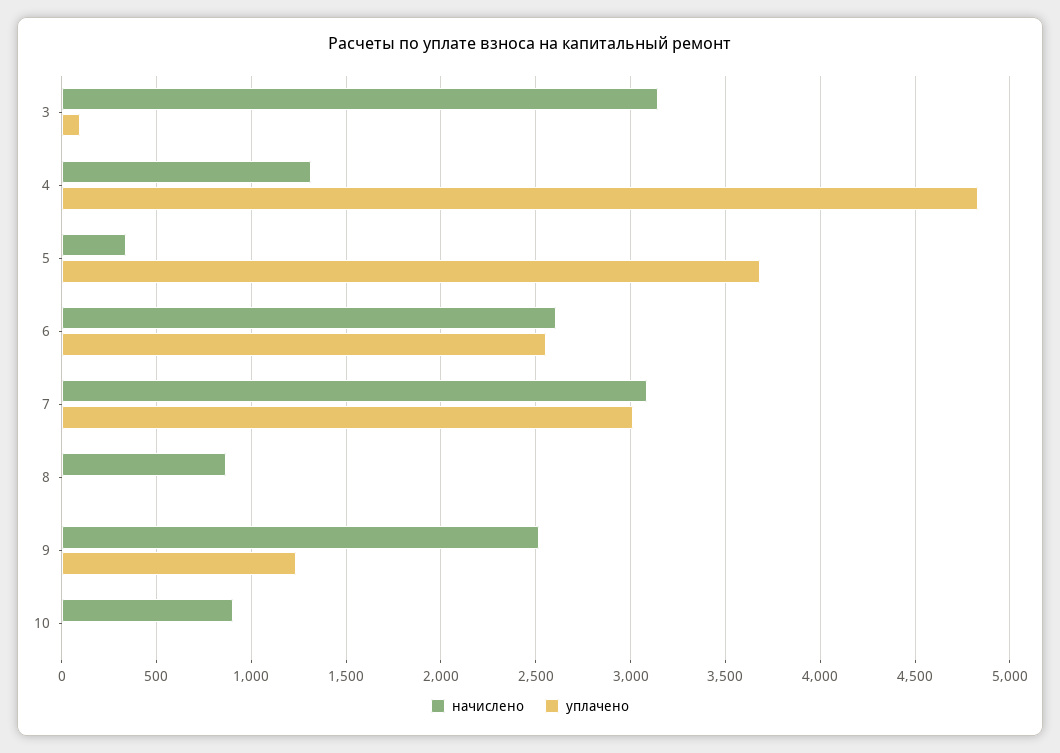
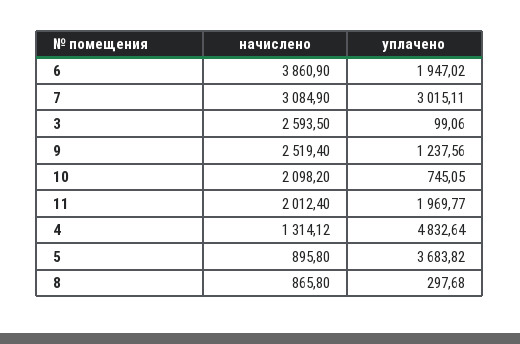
  {
    "начислено": {
-     "3": 3150,
+     "3": 2593.5,
      "4": 1314.12,
-     "5": 350,
+     "5": 895.8,
-     "6": 2600,
+     "6": 3860.9,
      "7": 3084.9,
      "8": 865.8,
      "9": 2519.4,
-     "10": 900
+     "10": 2098.2,
+     "11": 2012.4
    },
    "уплачено": {
      "3": 99.06,
      "4": 4832.64,
      "5": 3683.82,
-     "6": 2550,
+     "6": 1947.02,
      "7": 3015.11,
-     "8": 0,
+     "8": 297.68,
      "9": 1237.56,
-     "10": 0
+     "10": 745.05,
+     "11": 1969.77
    }
  }

